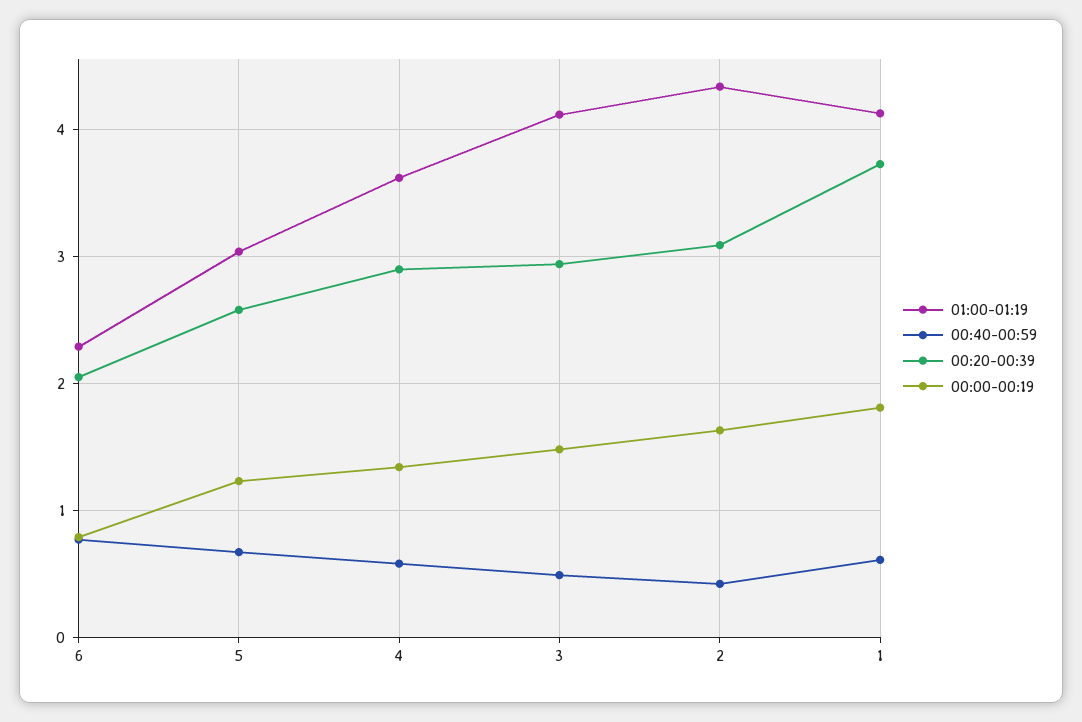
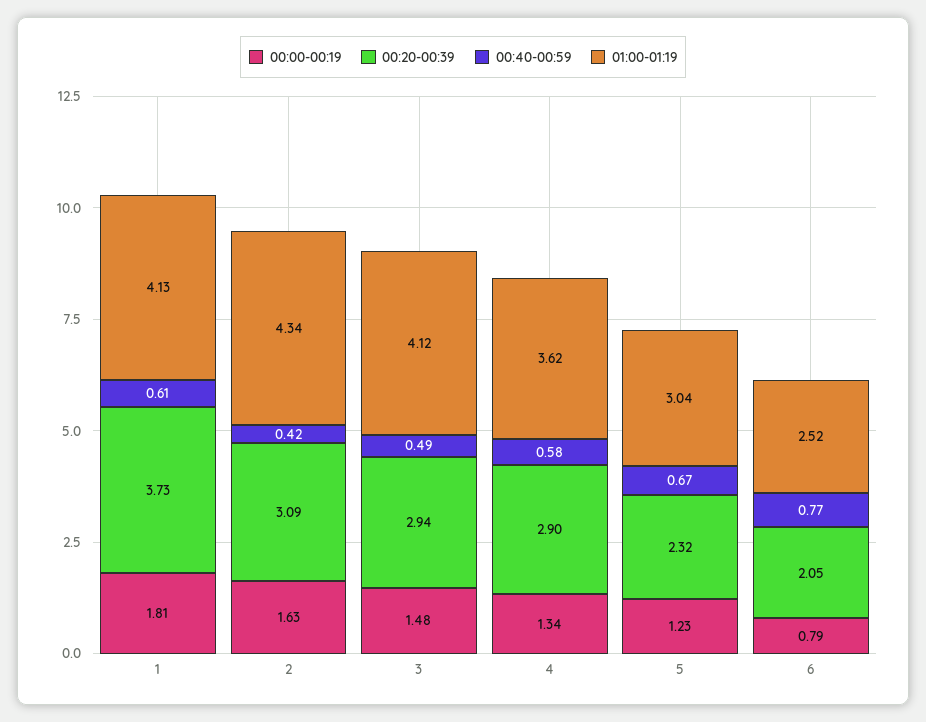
  {
    "01:00-01:19": {
-     "6": 2.3,
+     "6": 2.52,
      "5": 3.04,
      "4": 3.62,
      "3": 4.12,
      "2": 4.34,
      "1": 4.13
    },
    "00:40-00:59": {
      "6": 0.77,
      "5": 0.67,
      "4": 0.58,
      "3": 0.49,
      "2": 0.42,
      "1": 0.61
    },
    "00:20-00:39": {
      "6": 2.05,
-     "5": 2.6,
+     "5": 2.32,
      "4": 2.9,
      "3": 2.94,
      "2": 3.09,
      "1": 3.73
    },
    "00:00-00:19": {
      "6": 0.79,
      "5": 1.23,
      "4": 1.34,
      "3": 1.48,
      "2": 1.63,
      "1": 1.81
    }
  }

